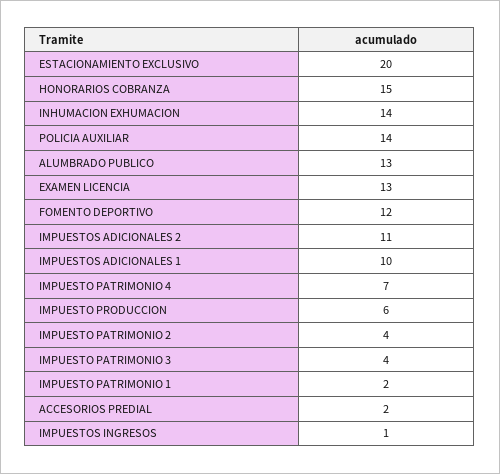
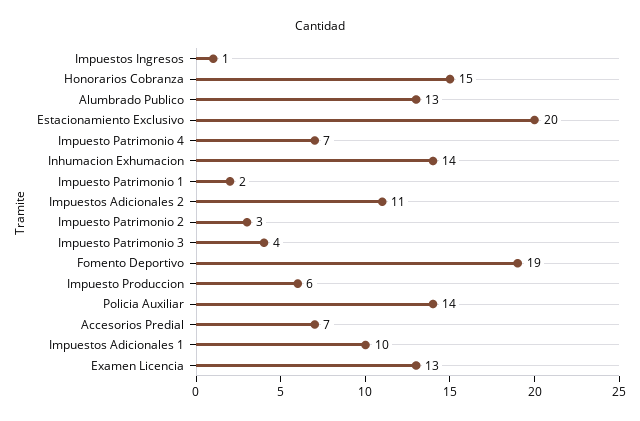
  {
    "ESTACIONAMIENTO EXCLUSIVO": 20,
    "HONORARIOS COBRANZA": 15,
    "INHUMACION EXHUMACION": 14,
    "POLICIA AUXILIAR": 14,
    "ALUMBRADO PUBLICO": 13,
    "EXAMEN LICENCIA": 13,
-   "FOMENTO DEPORTIVO": 12,
+   "FOMENTO DEPORTIVO": 19,
    "IMPUESTOS ADICIONALES 2": 11,
    "IMPUESTOS ADICIONALES 1": 10,
    "IMPUESTO PATRIMONIO 4": 7,
    "IMPUESTO PRODUCCION": 6,
-   "IMPUESTO PATRIMONIO 2": 4,
+   "IMPUESTO PATRIMONIO 2": 3,
    "IMPUESTO PATRIMONIO 3": 4,
    "IMPUESTO PATRIMONIO 1": 2,
-   "ACCESORIOS PREDIAL": 2,
+   "ACCESORIOS PREDIAL": 7,
    "IMPUESTOS INGRESOS": 1
  }

